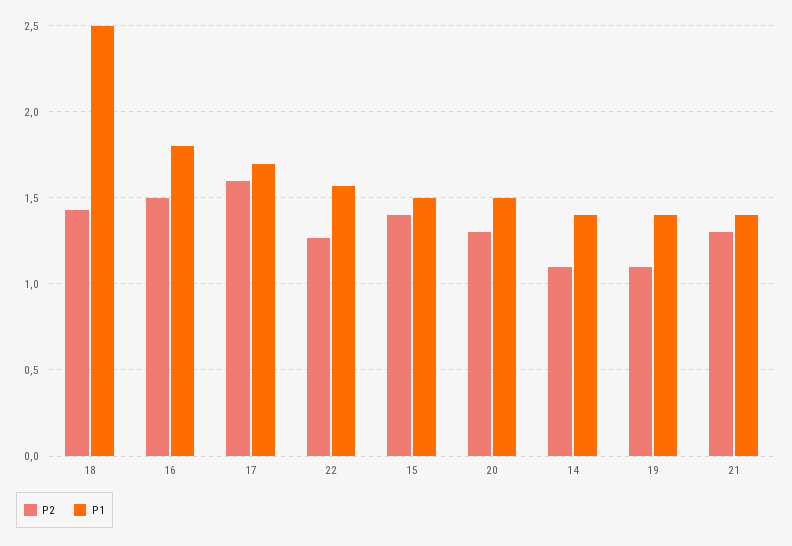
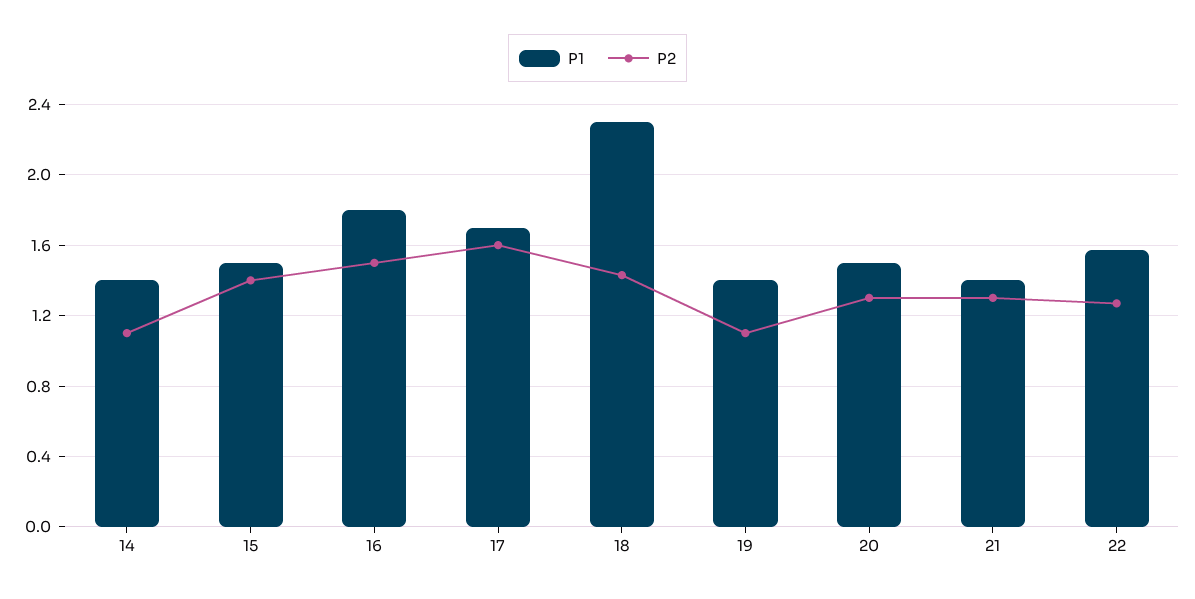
  {
    "P2": {
      "18": 1.45,
      "16": 1.5,
      "17": 1.6,
      "22": 1.25,
      "15": 1.4,
      "20": 1.3,
      "14": 1.1,
      "19": 1.1,
      "21": 1.3
    },
    "P1": {
-     "18": 2.5,
+     "18": 2.3,
      "16": 1.8,
      "17": 1.7,
      "22": 1.55,
      "15": 1.5,
      "20": 1.5,
      "14": 1.4,
      "19": 1.4,
      "21": 1.4
    }
  }

